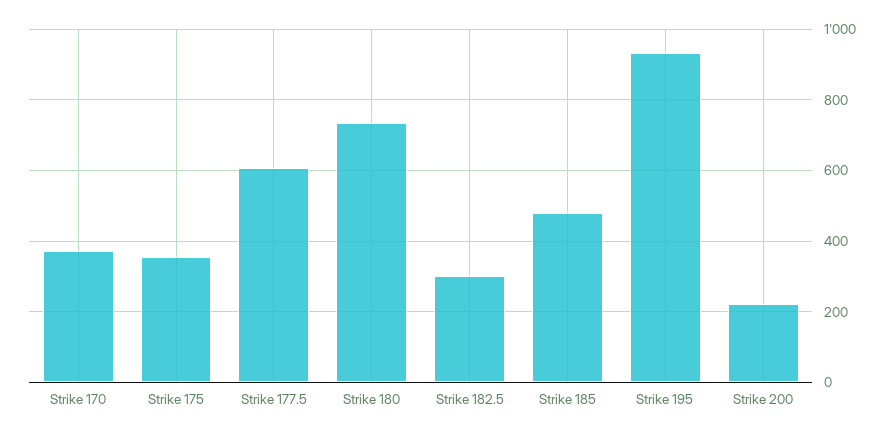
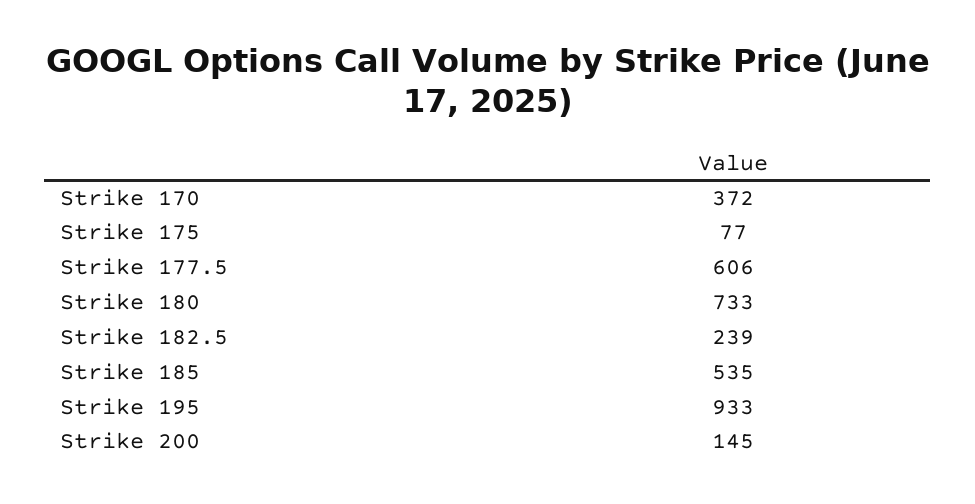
  {
    "Strike 170": 372,
-   "Strike 175": 360,
+   "Strike 175": 77,
    "Strike 177.5": 606,
    "Strike 180": 733,
-   "Strike 182.5": 300,
+   "Strike 182.5": 239,
-   "Strike 185": 480,
+   "Strike 185": 535,
    "Strike 195": 933,
-   "Strike 200": 220
+   "Strike 200": 145
  }

